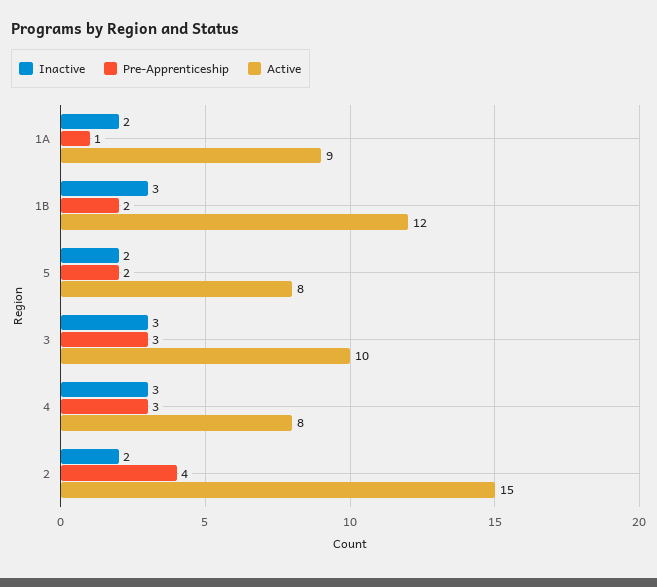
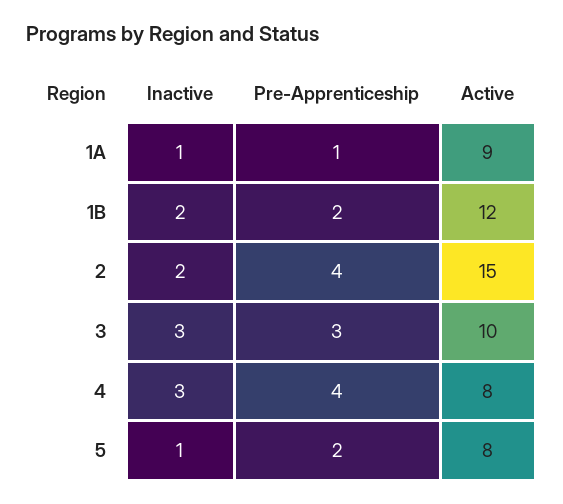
  {
    "Inactive": {
-     "1A": 2,
+     "1A": 1,
-     "1B": 3,
+     "1B": 2,
-     "5": 2,
+     "5": 1,
      "3": 3,
      "4": 3,
      "2": 2
    },
    "Pre-Apprenticeship": {
      "1A": 1,
      "1B": 2,
      "5": 2,
      "3": 3,
-     "4": 3,
+     "4": 4,
      "2": 4
    },
    "Active": {
      "1A": 9,
      "1B": 12,
      "5": 8,
      "3": 10,
      "4": 8,
      "2": 15
    }
  }

